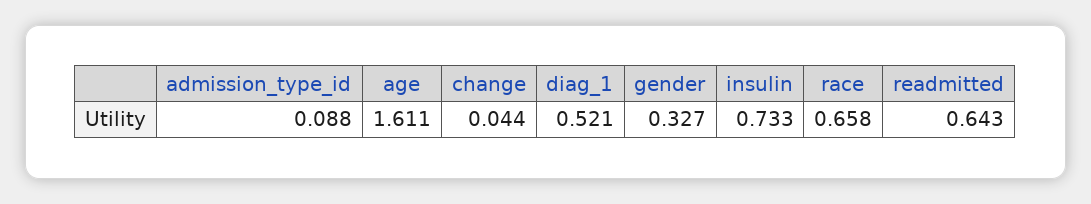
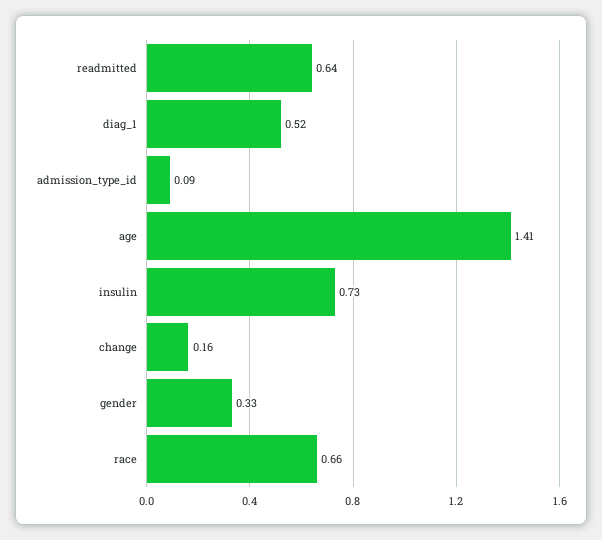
  {
    "admission_type_id": 0.088,
-   "age": 1.611,
+   "age": 1.41,
-   "change": 0.044,
+   "change": 0.16,
    "diag_1": 0.521,
    "gender": 0.327,
    "insulin": 0.733,
    "race": 0.658,
    "readmitted": 0.643
  }

